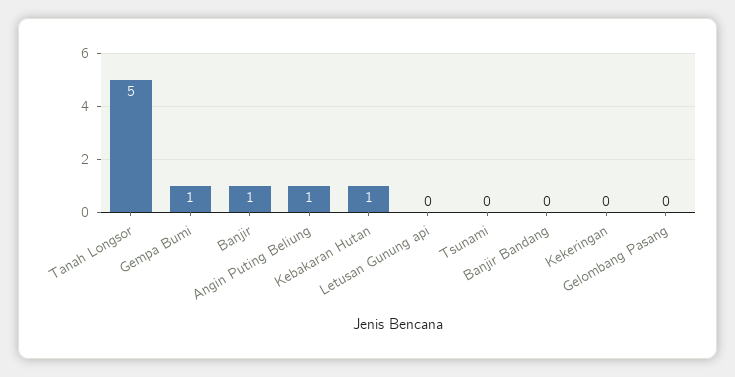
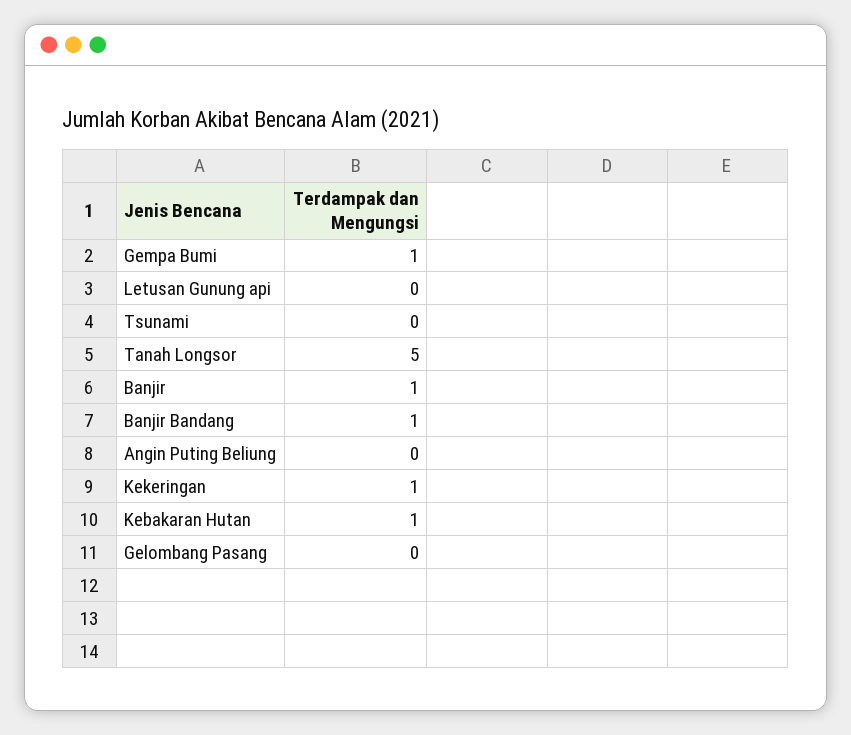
  {
    "Tanah Longsor": 5,
    "Gempa Bumi": 1,
    "Banjir": 1,
-   "Angin Puting Beliung": 1,
+   "Angin Puting Beliung": 0,
    "Kebakaran Hutan": 1,
    "Letusan Gunung api": 0,
    "Tsunami": 0,
-   "Banjir Bandang": 0,
+   "Banjir Bandang": 1,
-   "Kekeringan": 0,
+   "Kekeringan": 1,
    "Gelombang Pasang": 0
  }

